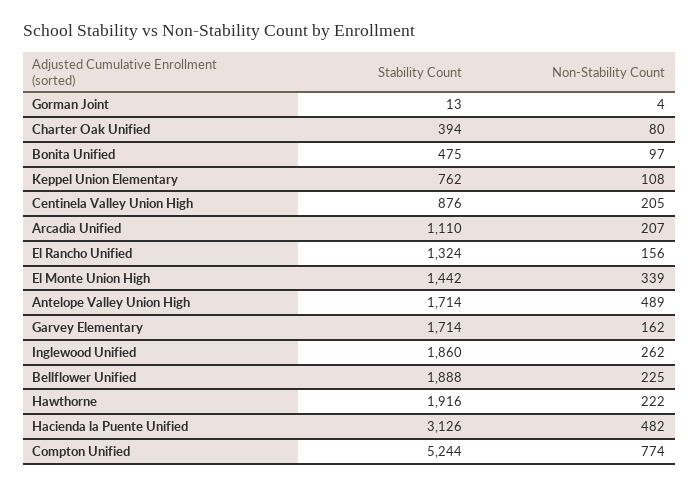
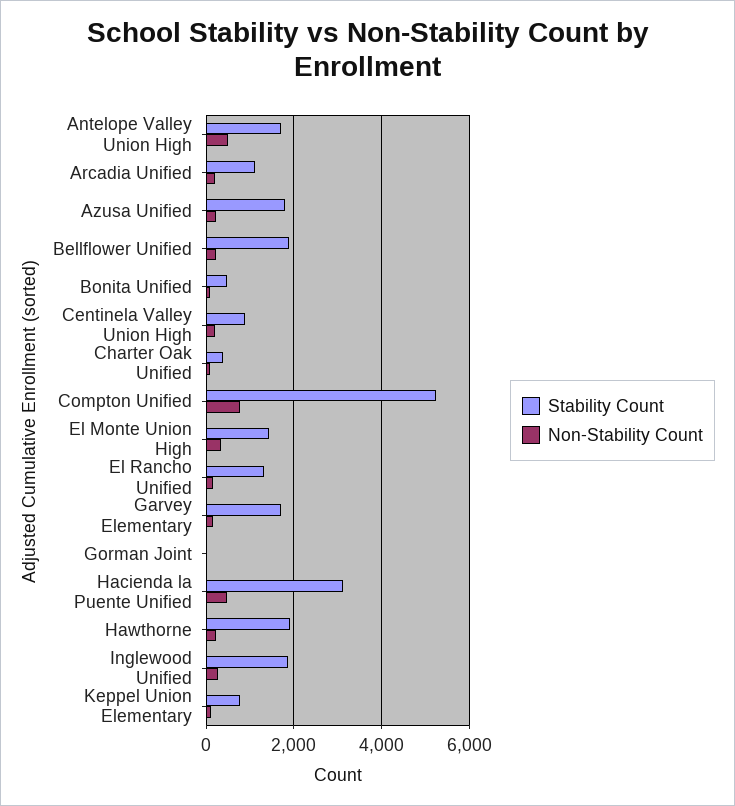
  {
    "Stability Count": {
      "Gorman Joint": 13,
      "Charter Oak Unified": 394,
      "Bonita Unified": 475,
      "Keppel Union Elementary": 762,
      "Centinela Valley Union High": 876,
      "Arcadia Unified": 1110,
      "El Rancho Unified": 1324,
      "El Monte Union High": 1442,
      "Antelope Valley Union High": 1714,
      "Garvey Elementary": 1714,
      "Inglewood Unified": 1860,
      "Bellflower Unified": 1888,
      "Hawthorne": 1916,
      "Hacienda la Puente Unified": 3126,
-     "Compton Unified": 5244
+     "Compton Unified": 5244,
+     "Azusa Unified": 1800
    },
    "Non-Stability Count": {
      "Gorman Joint": 4,
      "Charter Oak Unified": 80,
      "Bonita Unified": 97,
      "Keppel Union Elementary": 108,
      "Centinela Valley Union High": 205,
      "Arcadia Unified": 207,
      "El Rancho Unified": 156,
      "El Monte Union High": 339,
      "Antelope Valley Union High": 489,
      "Garvey Elementary": 162,
      "Inglewood Unified": 262,
      "Bellflower Unified": 225,
      "Hawthorne": 222,
      "Hacienda la Puente Unified": 482,
-     "Compton Unified": 774
+     "Compton Unified": 774,
+     "Azusa Unified": 200
    }
  }

